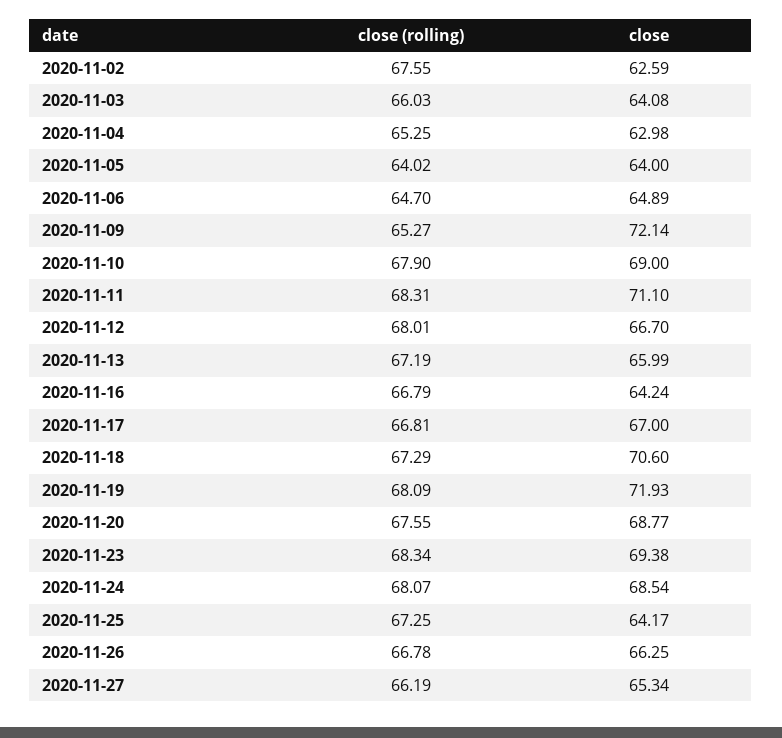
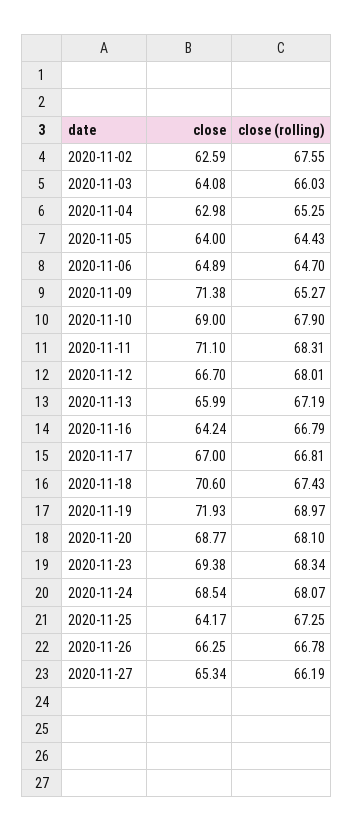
  {
    "close (rolling)": {
      "2020-11-02": 67.55,
      "2020-11-03": 66.03,
      "2020-11-04": 65.25,
-     "2020-11-05": 64.02,
+     "2020-11-05": 64.43,
      "2020-11-06": 64.7,
      "2020-11-09": 65.27,
      "2020-11-10": 67.9,
      "2020-11-11": 68.31,
      "2020-11-12": 68.01,
      "2020-11-13": 67.19,
      "2020-11-16": 66.79,
      "2020-11-17": 66.81,
-     "2020-11-18": 67.29,
+     "2020-11-18": 67.43,
-     "2020-11-19": 68.09,
+     "2020-11-19": 68.97,
-     "2020-11-20": 67.55,
+     "2020-11-20": 68.1,
      "2020-11-23": 68.34,
      "2020-11-24": 68.07,
      "2020-11-25": 67.25,
      "2020-11-26": 66.78,
      "2020-11-27": 66.19
    },
    "close": {
      "2020-11-02": 62.59,
      "2020-11-03": 64.08,
      "2020-11-04": 62.98,
      "2020-11-05": 64,
      "2020-11-06": 64.89,
-     "2020-11-09": 72.14,
+     "2020-11-09": 71.38,
      "2020-11-10": 69,
      "2020-11-11": 71.1,
      "2020-11-12": 66.7,
      "2020-11-13": 65.99,
      "2020-11-16": 64.24,
      "2020-11-17": 67,
      "2020-11-18": 70.6,
      "2020-11-19": 71.93,
      "2020-11-20": 68.77,
      "2020-11-23": 69.38,
      "2020-11-24": 68.54,
      "2020-11-25": 64.17,
      "2020-11-26": 66.25,
      "2020-11-27": 65.34
    }
  }

